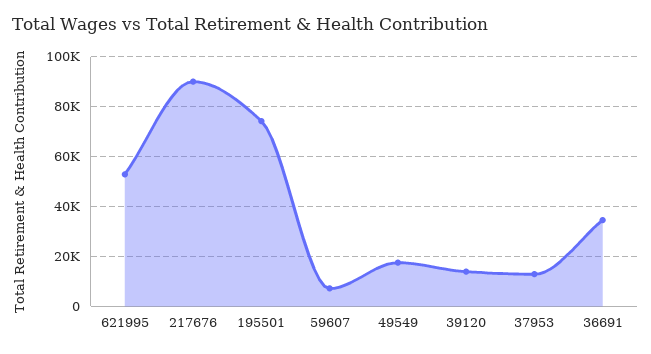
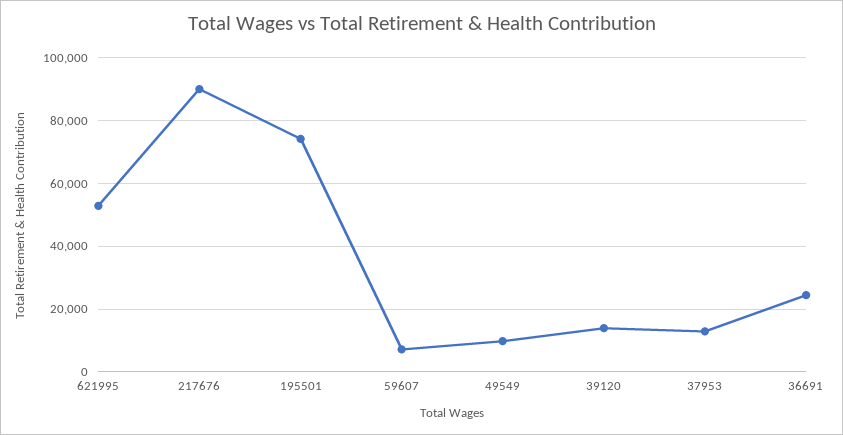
  {
    "621995": 52000,
    "217676": 90000,
    "195501": 74000,
    "59607": 8000,
-   "49549": 17500,
+   "49549": 10000,
    "39120": 14000,
    "37953": 12000,
-   "36691": 35000
+   "36691": 24000
  }

